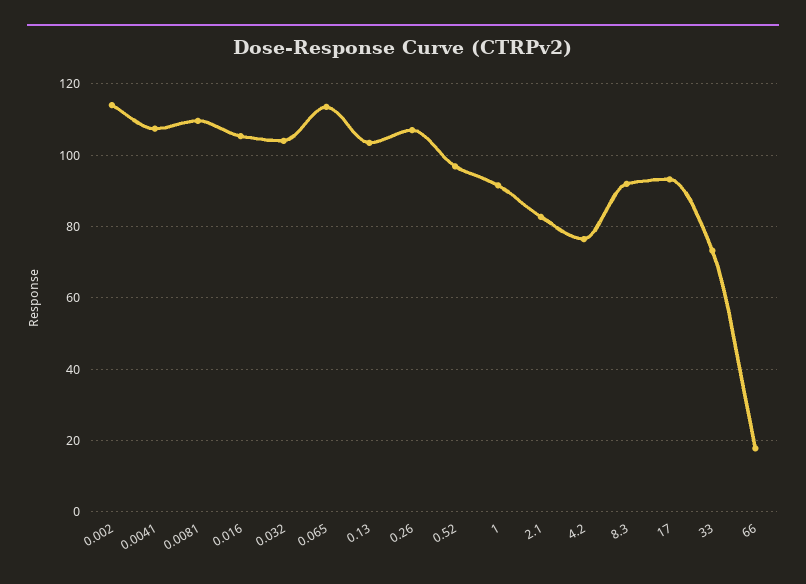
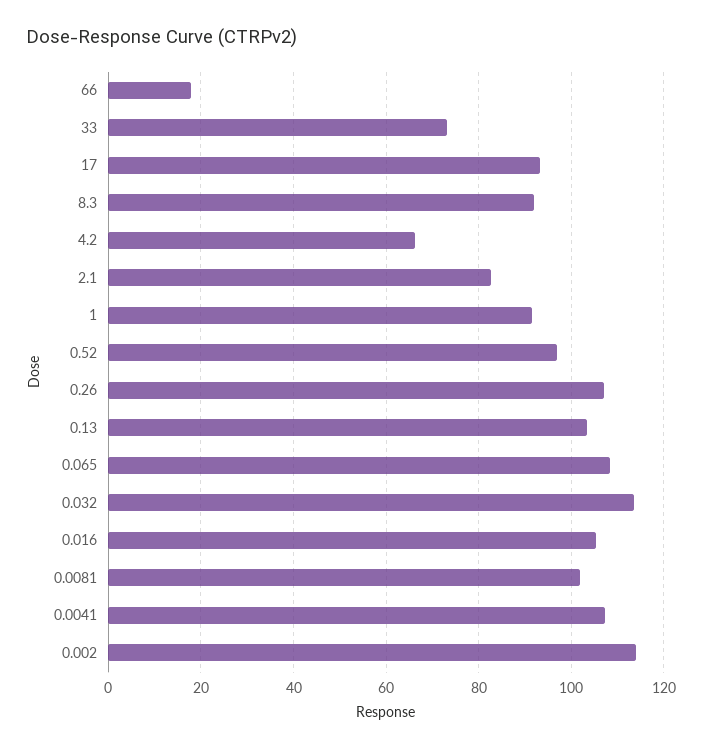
  {
    "0.002": 114,
    "0.0041": 108,
-   "0.0081": 110,
+   "0.0081": 102,
    "0.016": 106,
-   "0.032": 104,
+   "0.032": 114,
-   "0.065": 114,
+   "0.065": 108,
    "0.13": 104,
    "0.26": 108,
    "0.52": 96,
    "1": 92,
    "2.1": 82,
-   "4.2": 76,
+   "4.2": 66,
    "8.3": 92,
    "17": 94,
    "33": 74,
    "66": 18
  }

